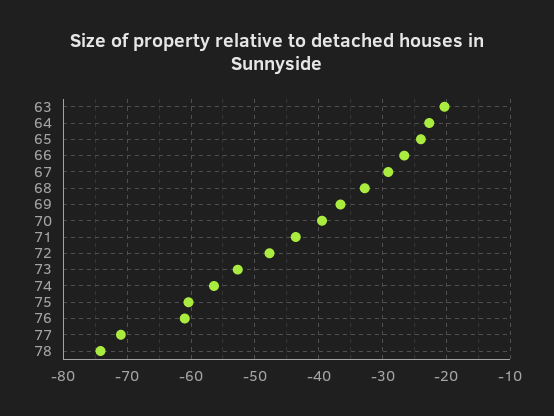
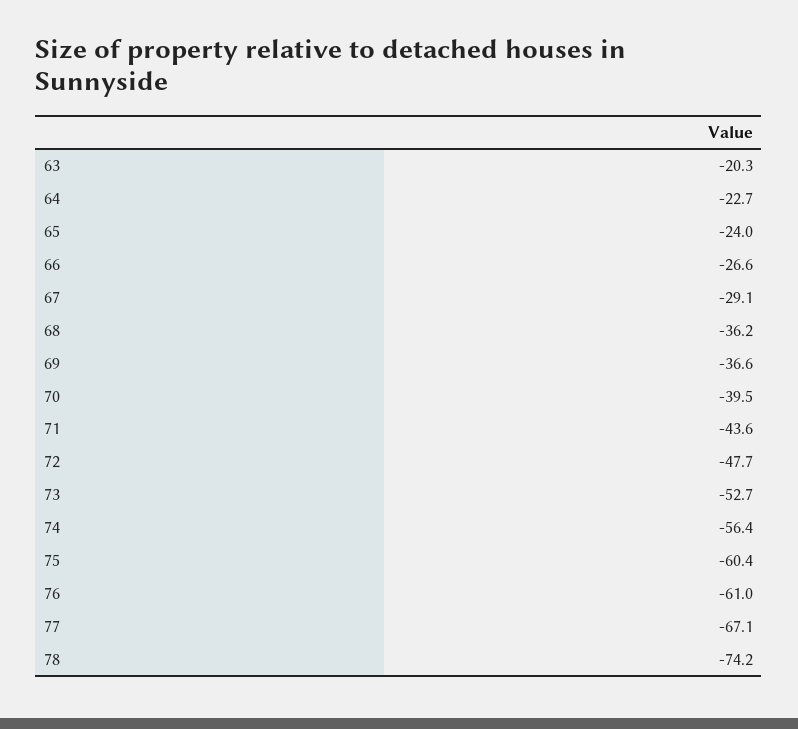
  {
    "63": -20.3,
    "64": -22.7,
    "65": -24,
    "66": -26.6,
    "67": -29.1,
-   "68": -33,
+   "68": -36.2,
    "69": -36.6,
    "70": -39.5,
    "71": -43.6,
    "72": -47.7,
    "73": -52.7,
    "74": -56.4,
    "75": -60.4,
    "76": -61,
-   "77": -71,
+   "77": -67.1,
    "78": -74.2
  }

